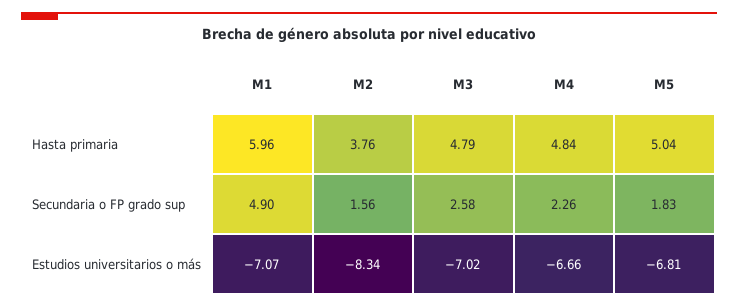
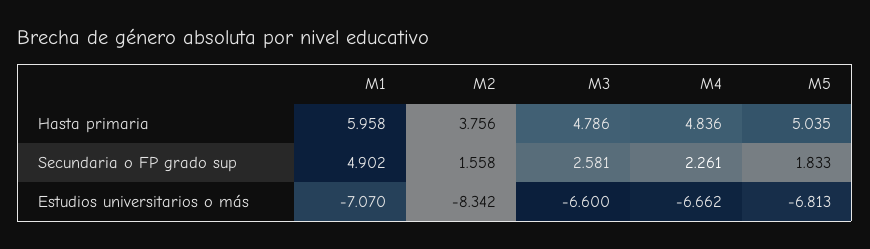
  {
    "M1": {
      "Hasta primaria": 5.958,
      "Secundaria o FP grado sup": 4.902,
      "Estudios universitarios o más": -7.07
    },
    "M2": {
      "Hasta primaria": 3.756,
      "Secundaria o FP grado sup": 1.558,
      "Estudios universitarios o más": -8.342
    },
    "M3": {
      "Hasta primaria": 4.786,
      "Secundaria o FP grado sup": 2.581,
-     "Estudios universitarios o más": -7.02
+     "Estudios universitarios o más": -6.6
    },
    "M4": {
      "Hasta primaria": 4.836,
      "Secundaria o FP grado sup": 2.261,
      "Estudios universitarios o más": -6.662
    },
    "M5": {
      "Hasta primaria": 5.035,
      "Secundaria o FP grado sup": 1.833,
      "Estudios universitarios o más": -6.813
    }
  }

